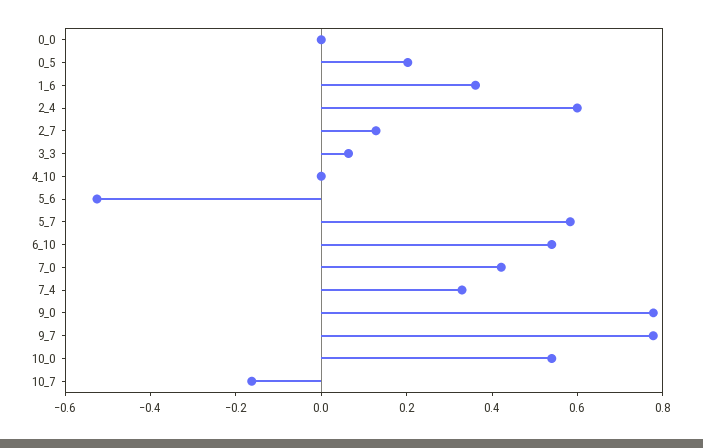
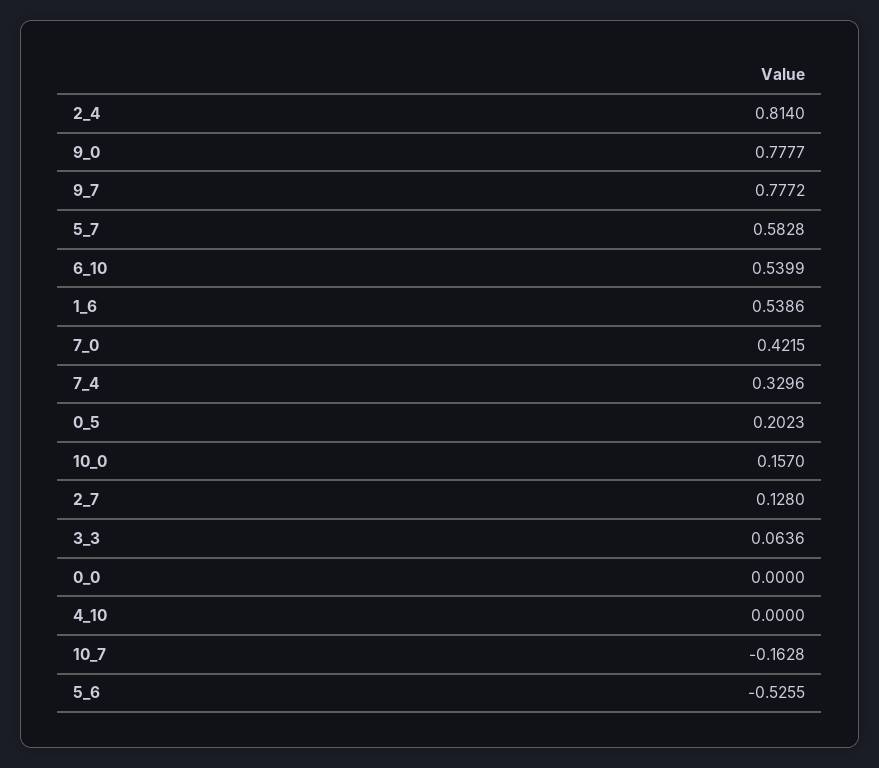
  {
    "0_0": 0,
    "0_5": 0.2023,
-   "1_6": 0.35,
+   "1_6": 0.5386,
-   "2_4": 0.6,
+   "2_4": 0.814,
    "2_7": 0.128,
    "3_3": 0.0636,
    "4_10": 0,
    "5_6": -0.5255,
    "5_7": 0.5828,
    "6_10": 0.5399,
    "7_0": 0.4215,
    "7_4": 0.3296,
    "9_0": 0.7777,
    "9_7": 0.7772,
-   "10_0": 0.55,
+   "10_0": 0.157,
    "10_7": -0.1628
  }

